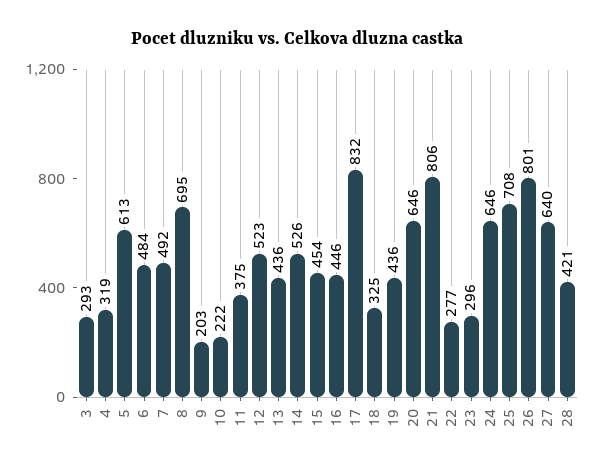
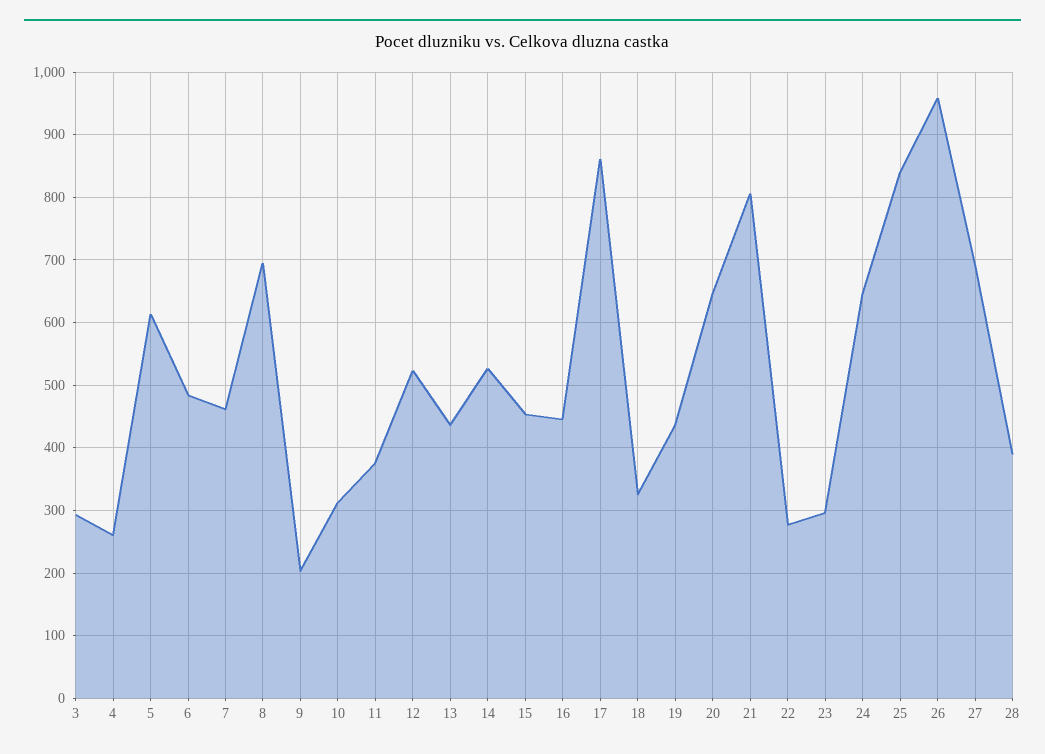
  {
    "3": 293,
-   "4": 319,
+   "4": 260,
    "5": 613,
    "6": 484,
-   "7": 492,
+   "7": 460,
    "8": 695,
    "9": 203,
-   "10": 222,
+   "10": 310,
    "11": 375,
    "12": 523,
    "13": 436,
    "14": 526,
    "15": 454,
    "16": 446,
-   "17": 832,
+   "17": 860,
    "18": 325,
    "19": 436,
    "20": 646,
    "21": 806,
    "22": 277,
    "23": 296,
    "24": 646,
-   "25": 708,
+   "25": 840,
-   "26": 801,
+   "26": 960,
-   "27": 640,
+   "27": 690,
-   "28": 421
+   "28": 390
  }

